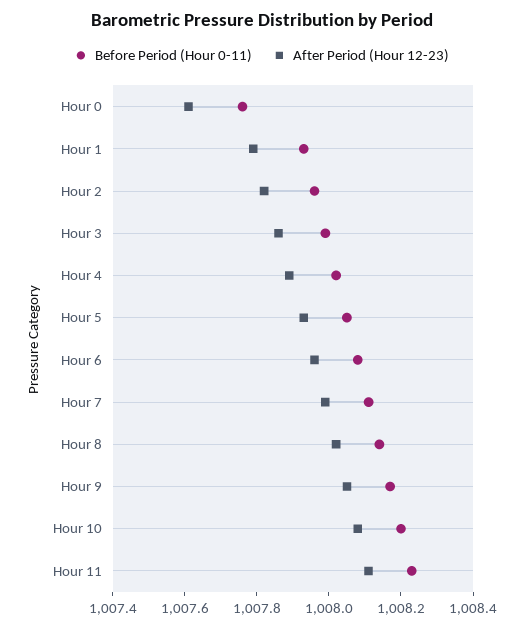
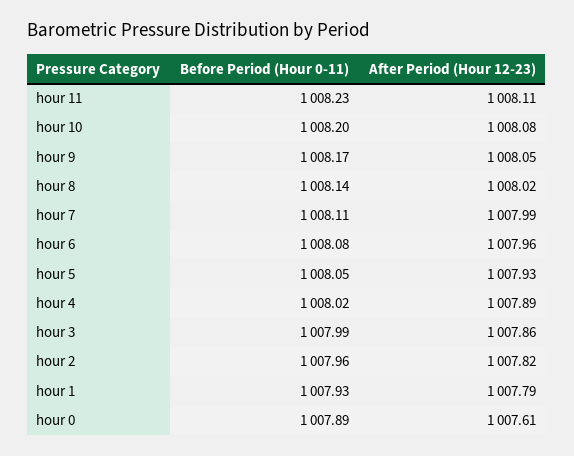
  {
    "Before Period (Hour 0-11)": {
-     "Hour 0": 1007.75,
+     "Hour 0": 1007.89,
      "Hour 1": 1007.93,
      "Hour 2": 1007.96,
      "Hour 3": 1007.99,
      "Hour 4": 1008.02,
      "Hour 5": 1008.05,
      "Hour 6": 1008.08,
      "Hour 7": 1008.11,
      "Hour 8": 1008.14,
      "Hour 9": 1008.17,
      "Hour 10": 1008.2,
      "Hour 11": 1008.23
    },
    "After Period (Hour 12-23)": {
      "Hour 0": 1007.61,
      "Hour 1": 1007.79,
      "Hour 2": 1007.82,
      "Hour 3": 1007.86,
      "Hour 4": 1007.89,
      "Hour 5": 1007.93,
      "Hour 6": 1007.96,
      "Hour 7": 1007.99,
      "Hour 8": 1008.02,
      "Hour 9": 1008.05,
      "Hour 10": 1008.08,
      "Hour 11": 1008.11
    }
  }

